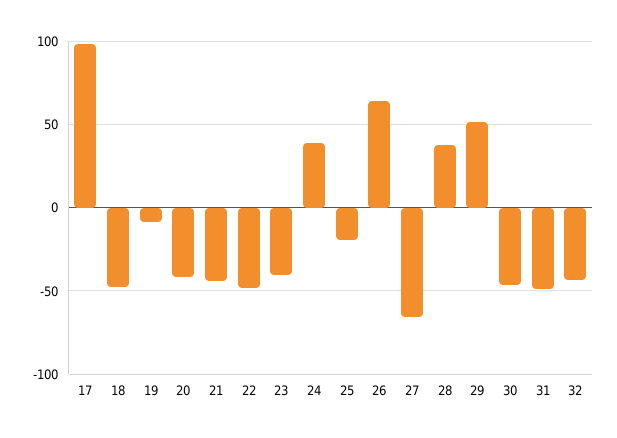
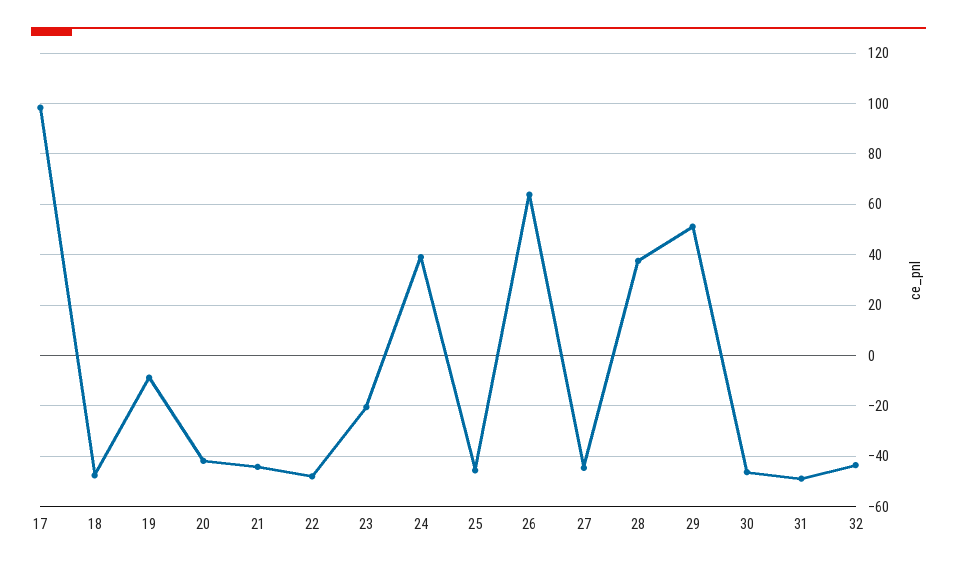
  {
    "17": 97.5,
    "18": -47.5,
    "19": -10,
    "20": -42.5,
    "21": -45,
    "22": -47.5,
-   "23": -40,
+   "23": -20,
    "24": 40,
-   "25": -20,
+   "25": -45,
    "26": 65,
-   "27": -65,
+   "27": -45,
    "28": 37.5,
    "29": 50,
    "30": -47.5,
    "31": -50,
    "32": -42.5
  }

